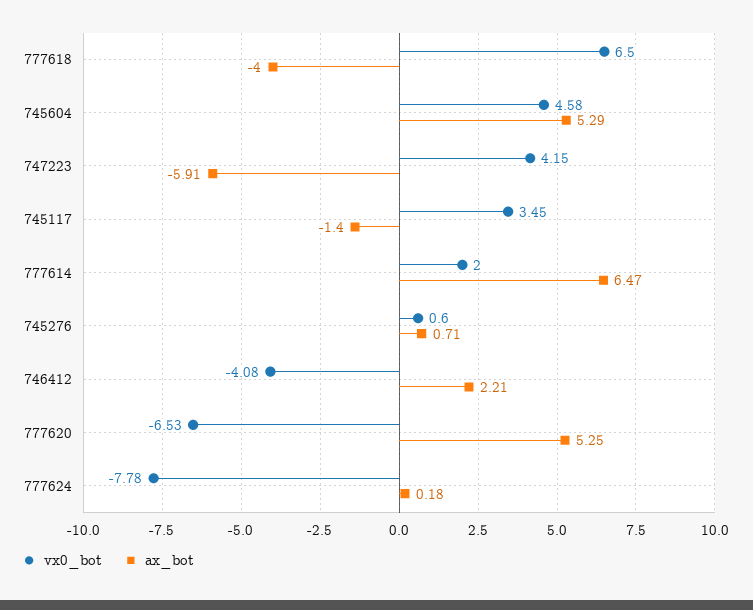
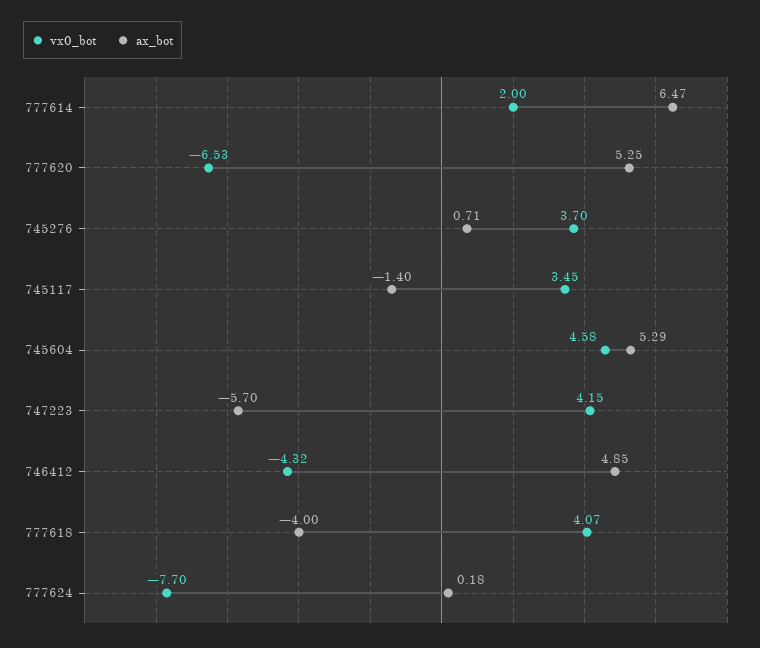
  {
    "vx0_bot": {
-     "777618": 6.5,
+     "777618": 4.07,
      "745604": 4.58,
      "747223": 4.15,
      "745117": 3.45,
      "777614": 2,
-     "745276": 0.6,
+     "745276": 3.7,
-     "746412": -4.08,
+     "746412": -4.32,
      "777620": -6.53,
-     "777624": -7.78
+     "777624": -7.7
    },
    "ax_bot": {
      "777618": -4,
      "745604": 5.29,
-     "747223": -5.91,
+     "747223": -5.7,
      "745117": -1.4,
      "777614": 6.47,
      "745276": 0.71,
-     "746412": 2.21,
+     "746412": 4.85,
      "777620": 5.25,
      "777624": 0.18
    }
  }

